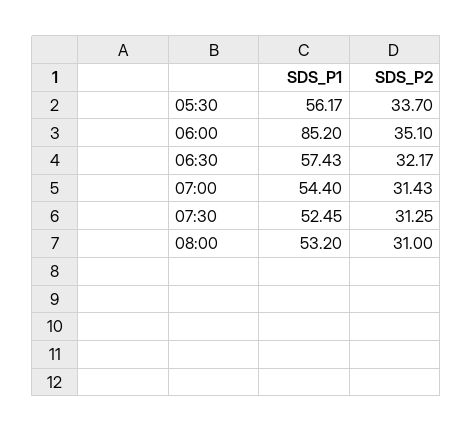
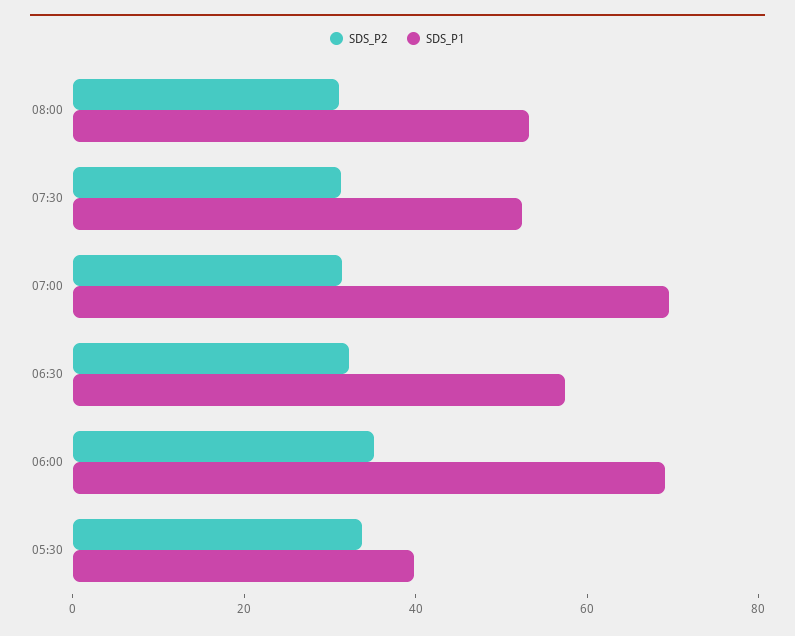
  {
    "SDS_P1": {
-     "05:30": 56.17,
+     "05:30": 40,
-     "06:00": 85.2,
+     "06:00": 70,
      "06:30": 57.43,
-     "07:00": 54.4,
+     "07:00": 70,
      "07:30": 52.45,
      "08:00": 53.2
    },
    "SDS_P2": {
      "05:30": 33.7,
      "06:00": 35.1,
      "06:30": 32.17,
      "07:00": 31.43,
      "07:30": 31.25,
      "08:00": 31
    }
  }

